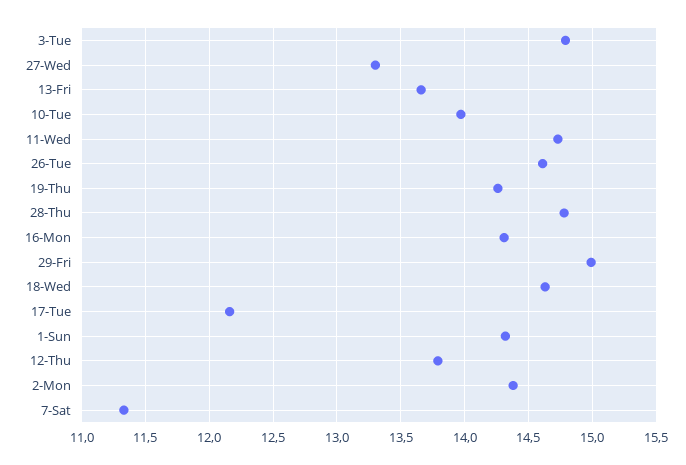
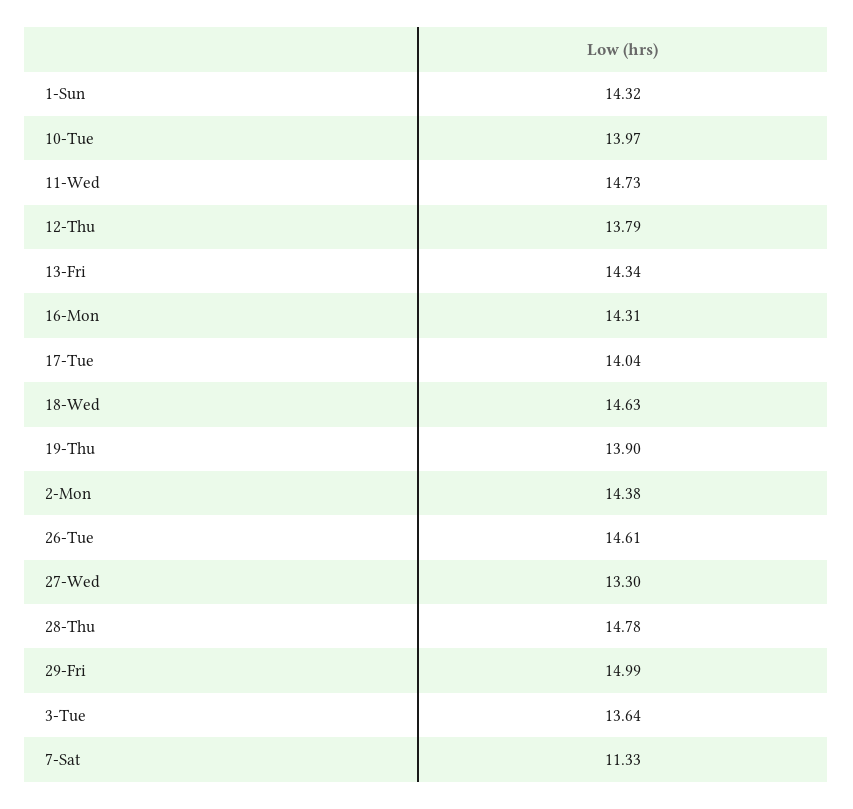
  {
-   "3-Tue": 14.8,
+   "3-Tue": 13.64,
    "27-Wed": 13.3,
-   "13-Fri": 13.65,
+   "13-Fri": 14.34,
    "10-Tue": 13.97,
    "11-Wed": 14.73,
    "26-Tue": 14.61,
-   "19-Thu": 14.25,
+   "19-Thu": 13.9,
    "28-Thu": 14.78,
    "16-Mon": 14.31,
    "29-Fri": 14.99,
    "18-Wed": 14.63,
-   "17-Tue": 12.15,
+   "17-Tue": 14.04,
    "1-Sun": 14.32,
    "12-Thu": 13.79,
    "2-Mon": 14.38,
    "7-Sat": 11.33
  }

